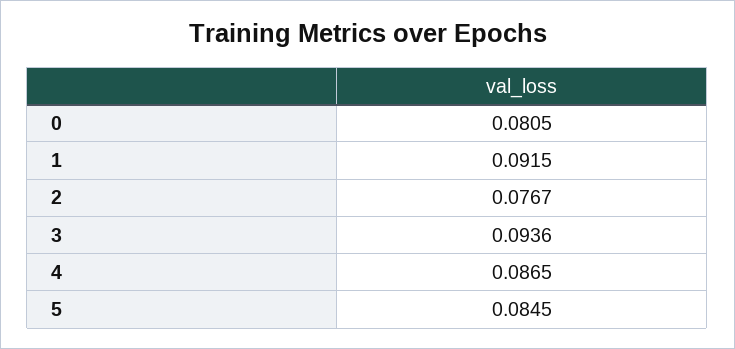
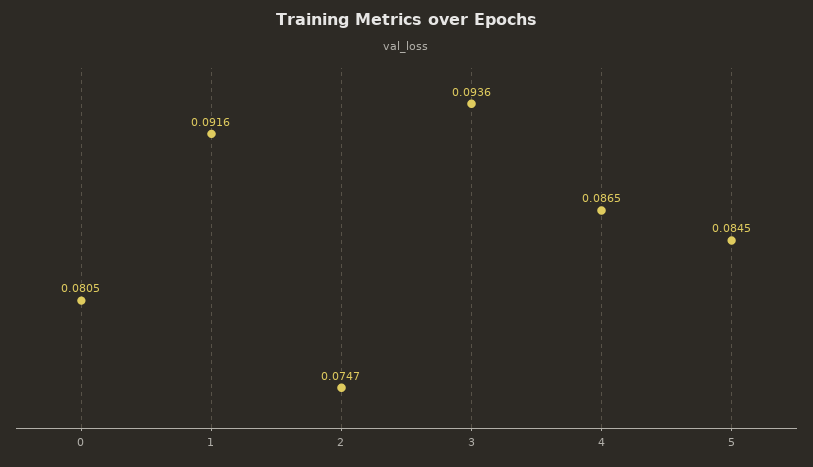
  {
    "0": 0.0805,
-   "1": 0.0915,
+   "1": 0.0916,
-   "2": 0.0767,
+   "2": 0.0747,
    "3": 0.0936,
    "4": 0.0865,
    "5": 0.0845
  }

